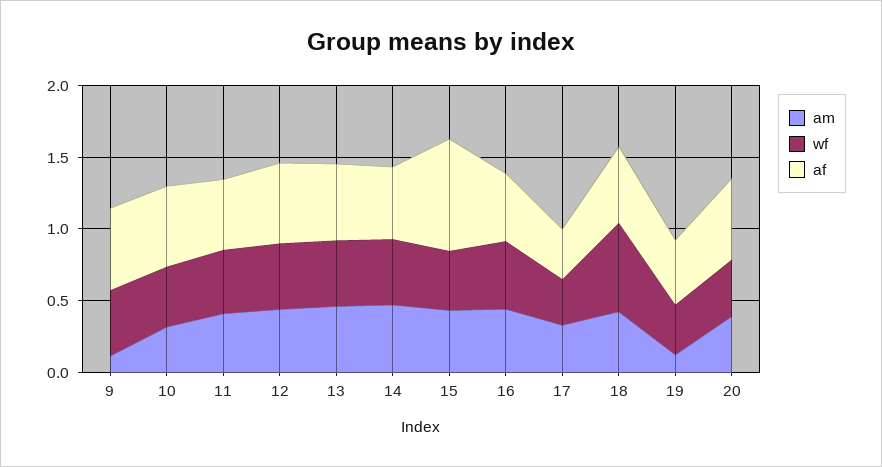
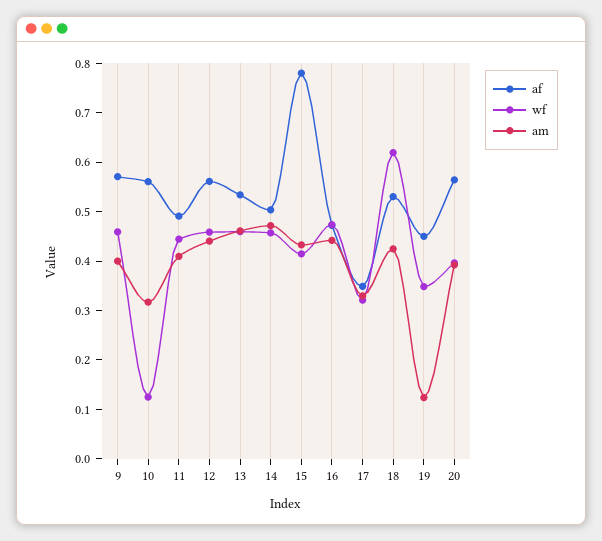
  {
    "am": {
-     "9": 0.1,
+     "9": 0.4,
      "10": 0.32,
      "11": 0.4,
      "12": 0.44,
      "13": 0.46,
      "14": 0.48,
      "15": 0.44,
      "16": 0.44,
      "17": 0.32,
      "18": 0.42,
      "19": 0.12,
      "20": 0.4
    },
    "wf": {
      "9": 0.46,
-     "10": 0.4,
+     "10": 0.12,
      "11": 0.44,
      "12": 0.46,
      "13": 0.46,
      "14": 0.46,
      "15": 0.42,
      "16": 0.48,
      "17": 0.32,
      "18": 0.62,
      "19": 0.34,
      "20": 0.4
    },
    "af": {
      "9": 0.58,
      "10": 0.56,
      "11": 0.5,
      "12": 0.56,
      "13": 0.54,
      "14": 0.5,
      "15": 0.78,
      "16": 0.48,
      "17": 0.34,
      "18": 0.54,
      "19": 0.44,
      "20": 0.56
    }
  }

